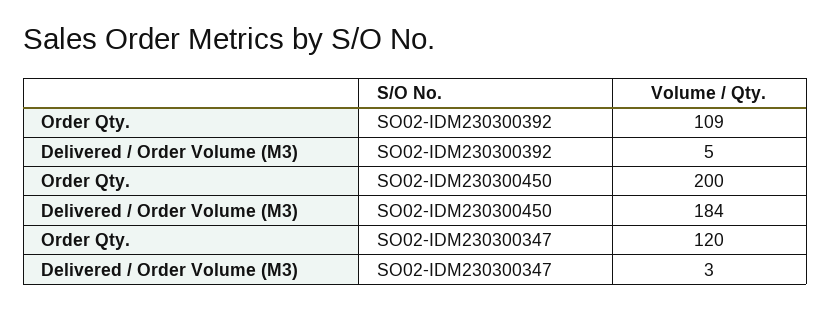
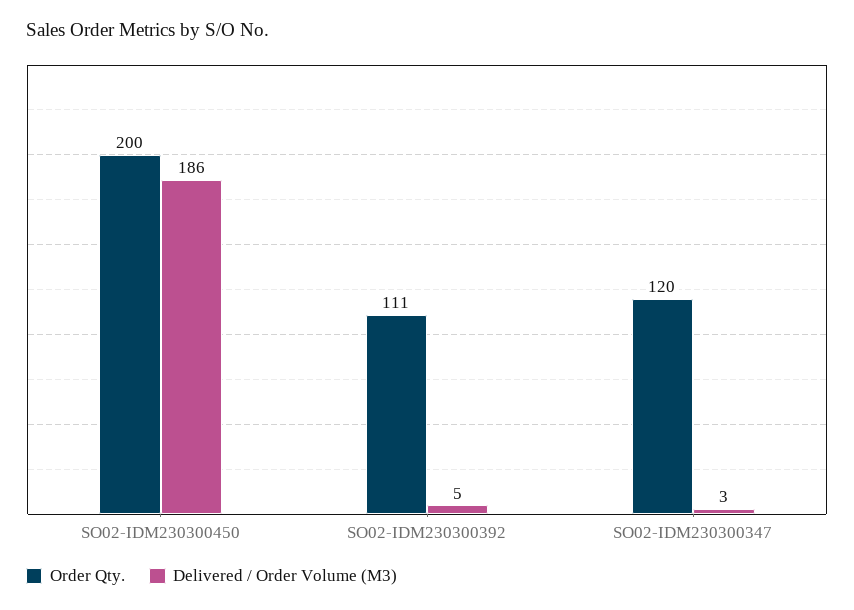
  {
    "Order Qty.": {
-     "SO02-IDM230300392": 109,
+     "SO02-IDM230300392": 111,
      "SO02-IDM230300450": 200,
      "SO02-IDM230300347": 120
    },
    "Delivered / Order Volume (M3)": {
      "SO02-IDM230300392": 5,
-     "SO02-IDM230300450": 184,
+     "SO02-IDM230300450": 186,
      "SO02-IDM230300347": 3
    }
  }

